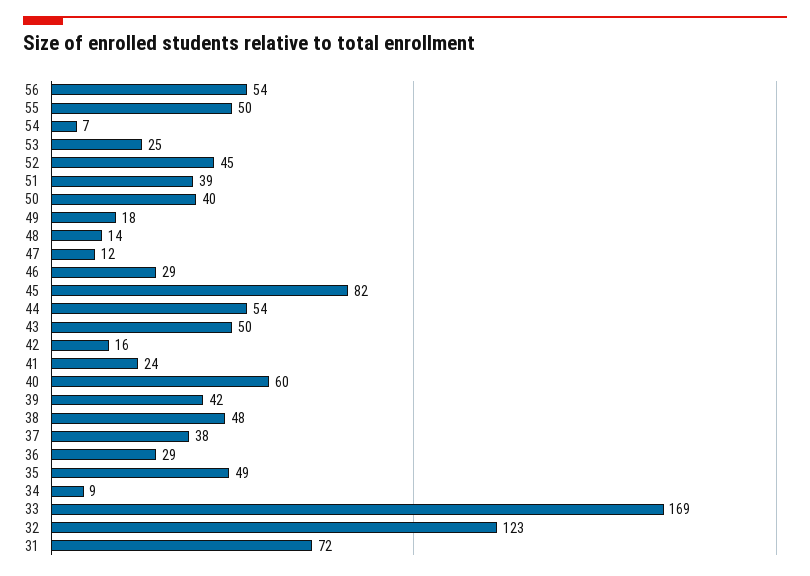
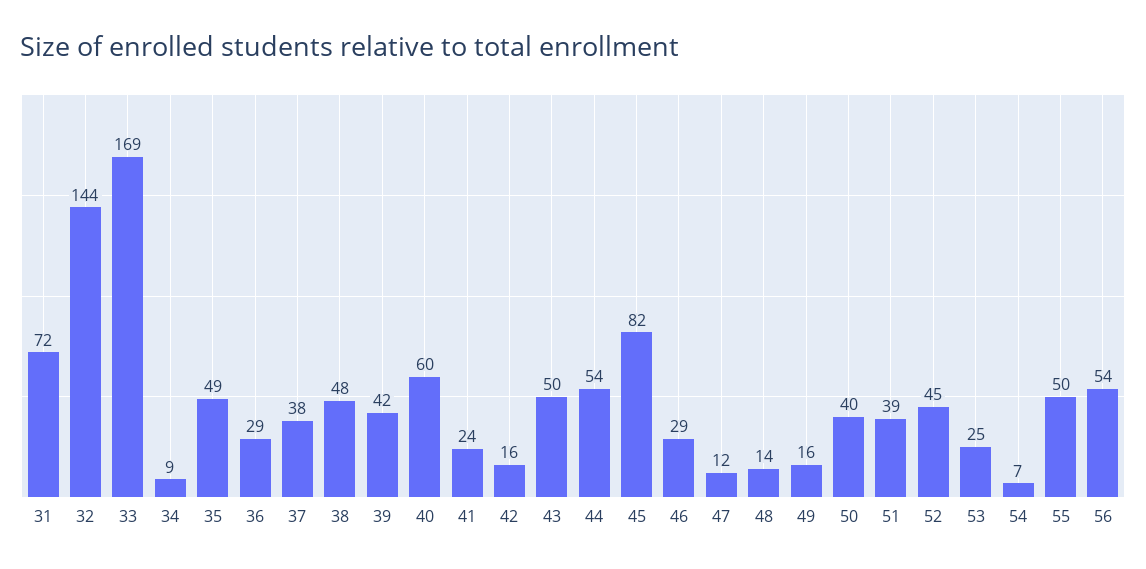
  {
    "56": 54,
    "55": 50,
    "54": 7,
    "53": 25,
    "52": 45,
    "51": 39,
    "50": 40,
-   "49": 18,
+   "49": 16,
    "48": 14,
    "47": 12,
    "46": 29,
    "45": 82,
    "44": 54,
    "43": 50,
    "42": 16,
    "41": 24,
    "40": 60,
    "39": 42,
    "38": 48,
    "37": 38,
    "36": 29,
    "35": 49,
    "34": 9,
    "33": 169,
-   "32": 123,
+   "32": 144,
    "31": 72
  }

